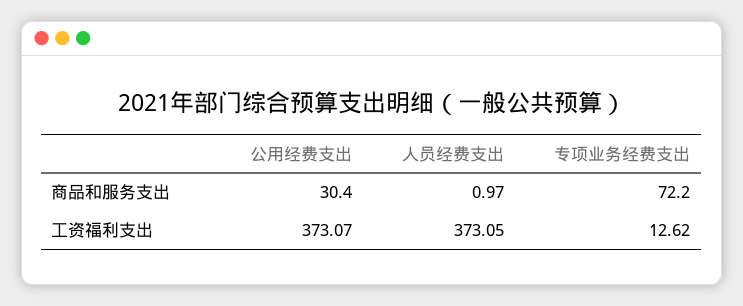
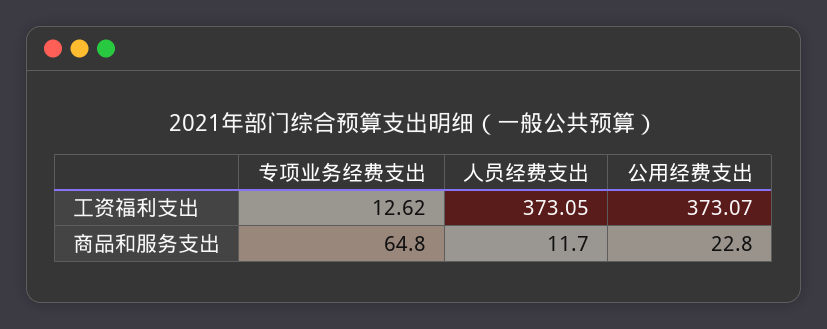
  {
    "公用经费支出": {
-     "商品和服务支出": 30.4,
+     "商品和服务支出": 22.8,
      "工资福利支出": 373.07
    },
    "人员经费支出": {
-     "商品和服务支出": 0.97,
+     "商品和服务支出": 11.7,
      "工资福利支出": 373.05
    },
    "专项业务经费支出": {
-     "商品和服务支出": 72.2,
+     "商品和服务支出": 64.8,
      "工资福利支出": 12.62
    }
  }

